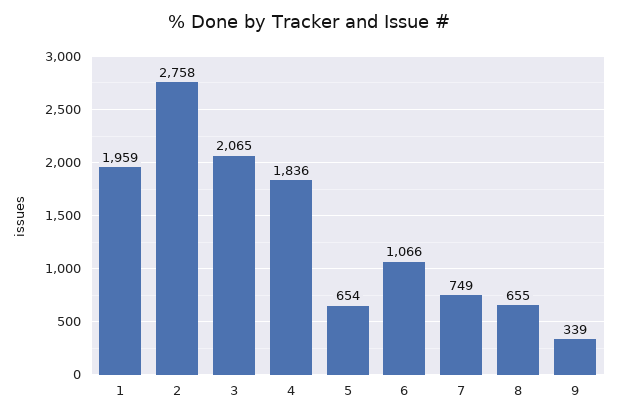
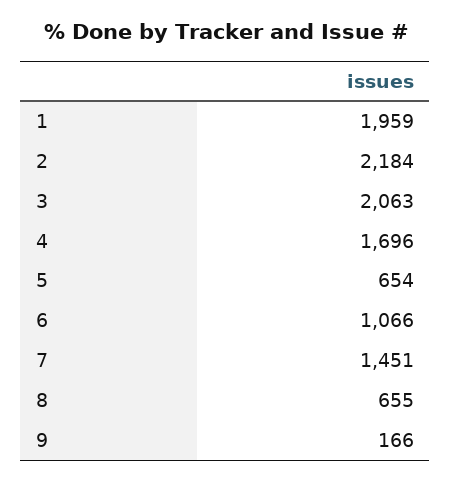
  {
    "1": 1959,
-   "2": 2758,
+   "2": 2184,
-   "3": 2065,
+   "3": 2063,
-   "4": 1836,
+   "4": 1696,
    "5": 654,
    "6": 1066,
-   "7": 749,
+   "7": 1451,
    "8": 655,
-   "9": 339
+   "9": 166
  }

